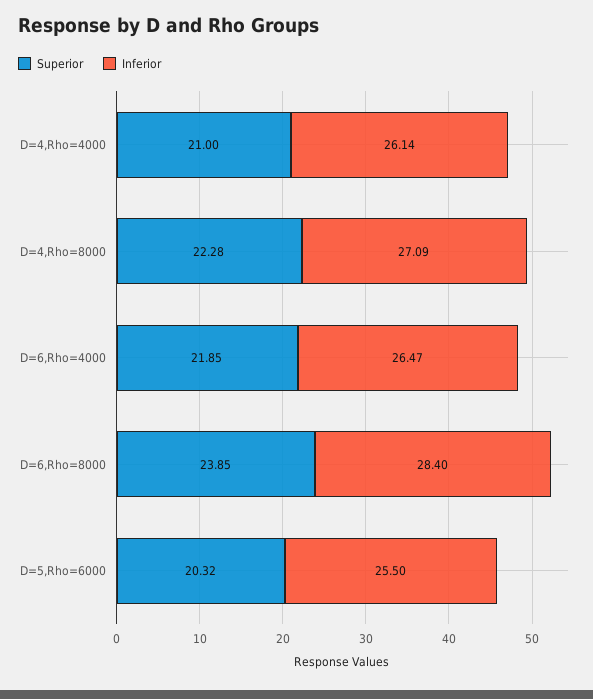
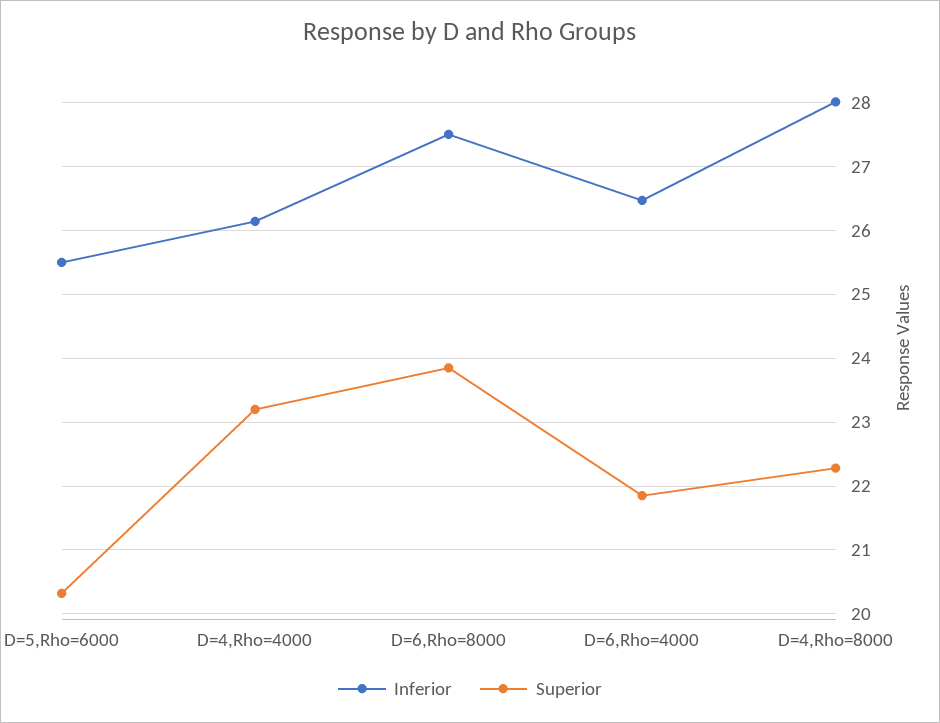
  {
    "Superior": {
-     "D=4,Rho=4000": 21,
+     "D=4,Rho=4000": 23.2,
      "D=4,Rho=8000": 22.28,
      "D=6,Rho=4000": 21.85,
      "D=6,Rho=8000": 23.85,
      "D=5,Rho=6000": 20.32
    },
    "Inferior": {
      "D=4,Rho=4000": 26.14,
-     "D=4,Rho=8000": 27.09,
+     "D=4,Rho=8000": 28,
      "D=6,Rho=4000": 26.47,
-     "D=6,Rho=8000": 28.4,
+     "D=6,Rho=8000": 27.5,
      "D=5,Rho=6000": 25.5
    }
  }

